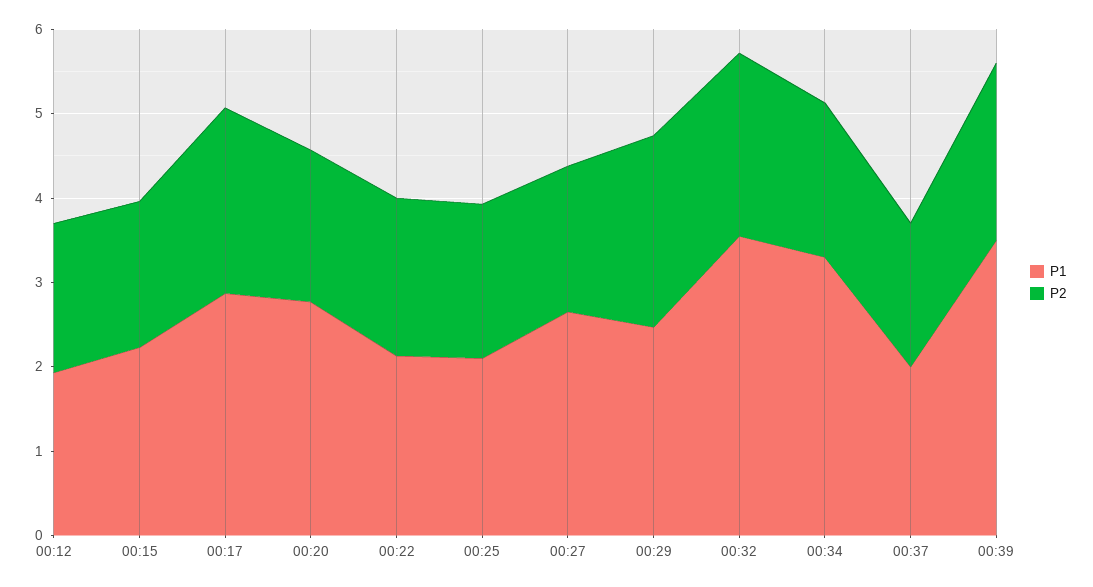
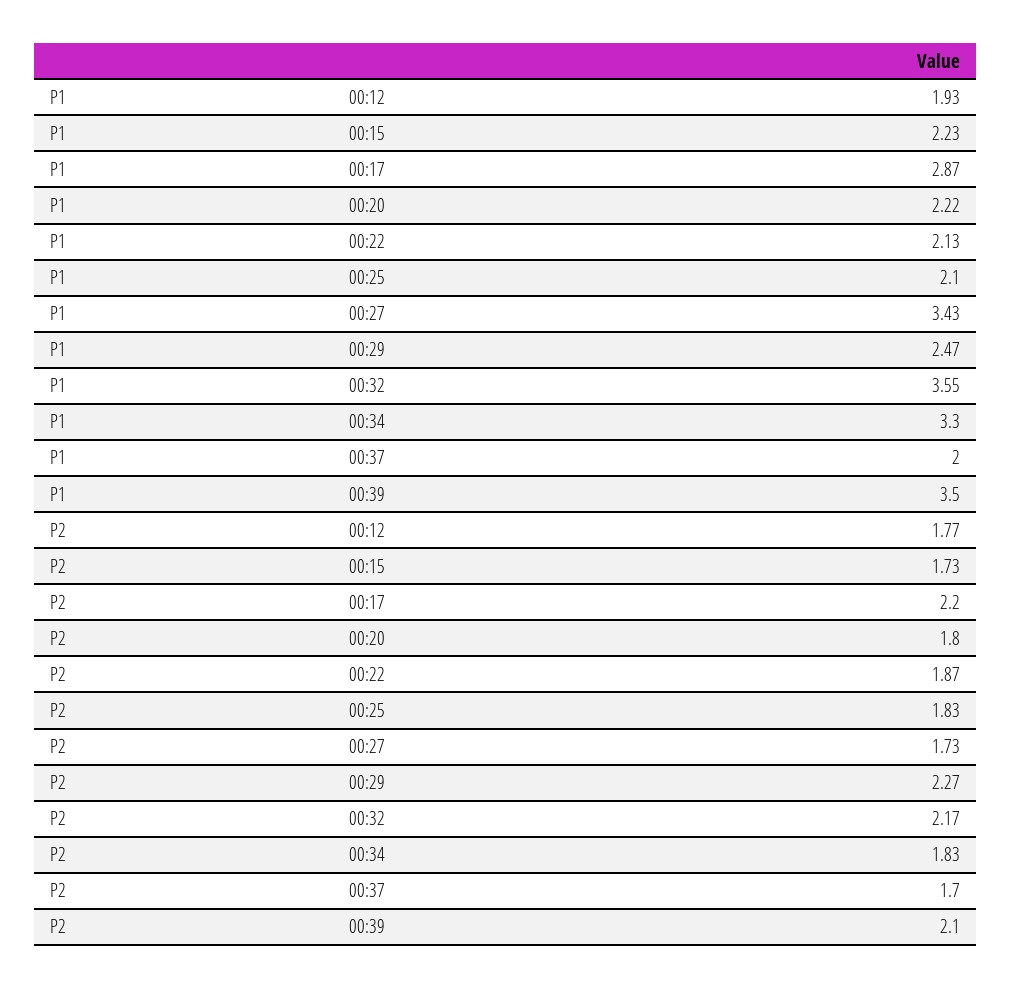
  {
    "P1": {
      "00:12": 1.93,
      "00:15": 2.23,
      "00:17": 2.87,
-     "00:20": 2.8,
+     "00:20": 2.22,
      "00:22": 2.13,
      "00:25": 2.1,
-     "00:27": 2.6,
+     "00:27": 3.43,
      "00:29": 2.47,
      "00:32": 3.55,
      "00:34": 3.3,
      "00:37": 2,
      "00:39": 3.5
    },
    "P2": {
      "00:12": 1.77,
      "00:15": 1.73,
      "00:17": 2.2,
      "00:20": 1.8,
      "00:22": 1.87,
      "00:25": 1.83,
      "00:27": 1.73,
      "00:29": 2.27,
      "00:32": 2.17,
      "00:34": 1.83,
      "00:37": 1.7,
      "00:39": 2.1
    }
  }

